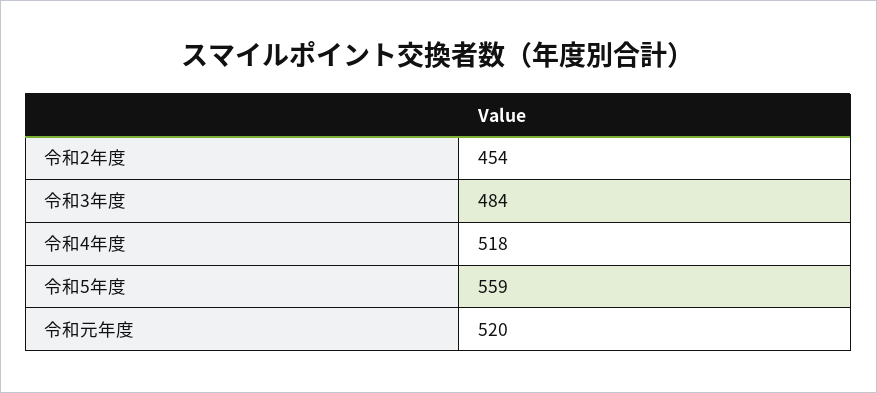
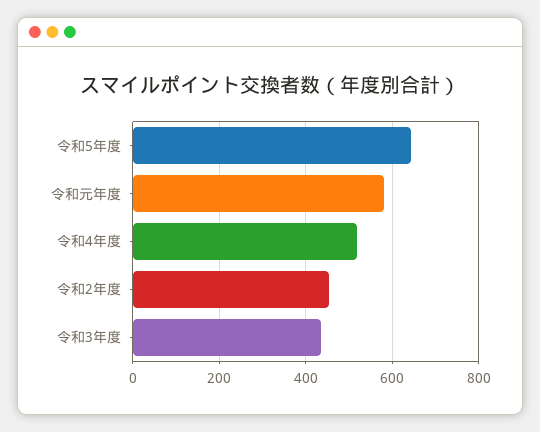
  {
    "令和2年度": 454,
-   "令和3年度": 484,
+   "令和3年度": 440,
    "令和4年度": 518,
-   "令和5年度": 559,
+   "令和5年度": 640,
-   "令和元年度": 520
+   "令和元年度": 580
  }

